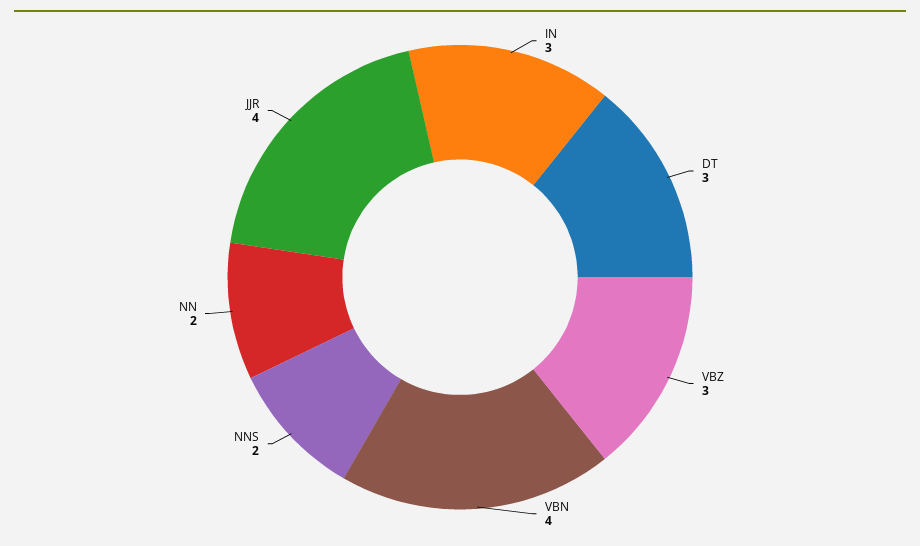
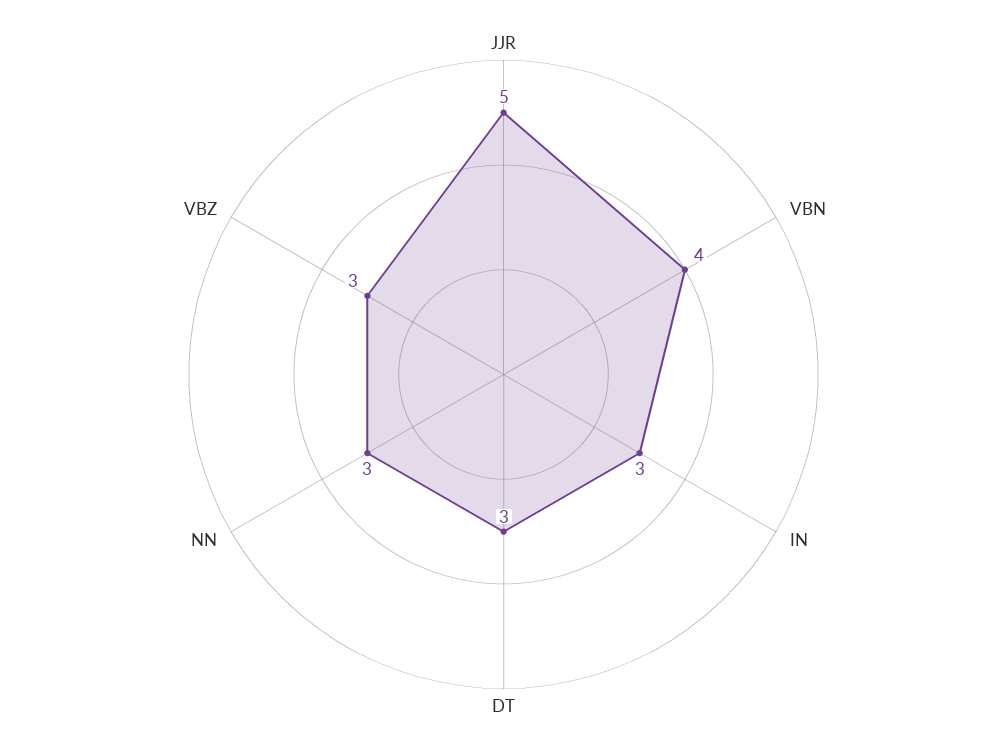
  {
    "IN": 3,
    "DT": 3,
    "VBZ": 3,
    "VBN": 4,
-   "NNS": 2,
-   "NN": 2,
+   "NN": 3,
-   "JJR": 4
+   "JJR": 5
  }

